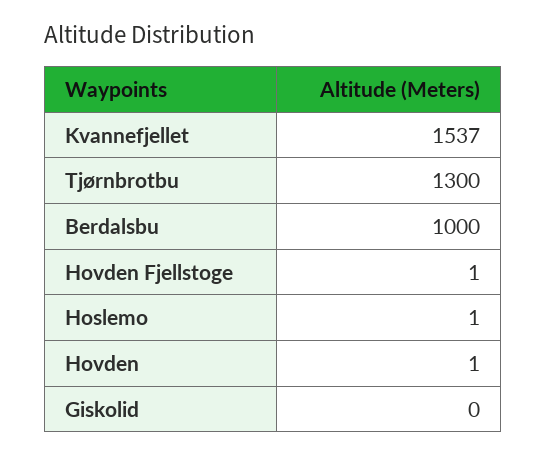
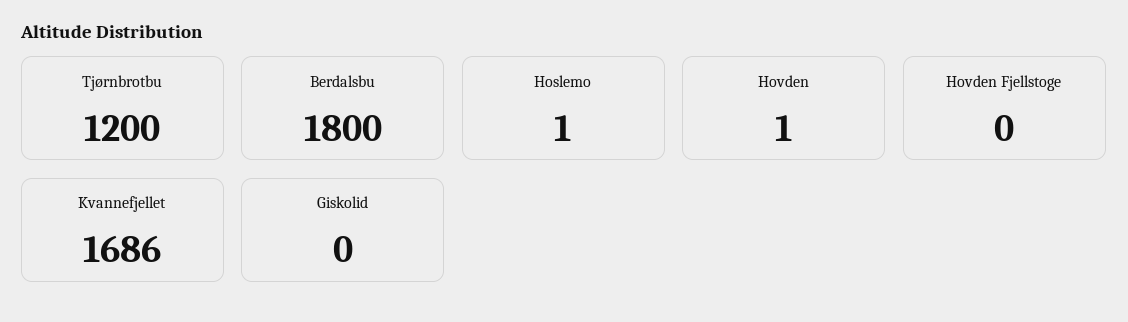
  {
-   "Kvannefjellet": 1537,
+   "Kvannefjellet": 1686,
-   "Tjørnbrotbu": 1300,
+   "Tjørnbrotbu": 1200,
-   "Berdalsbu": 1000,
+   "Berdalsbu": 1800,
-   "Hovden Fjellstoge": 1,
+   "Hovden Fjellstoge": 0,
    "Hoslemo": 1,
    "Hovden": 1,
    "Giskolid": 0
  }

